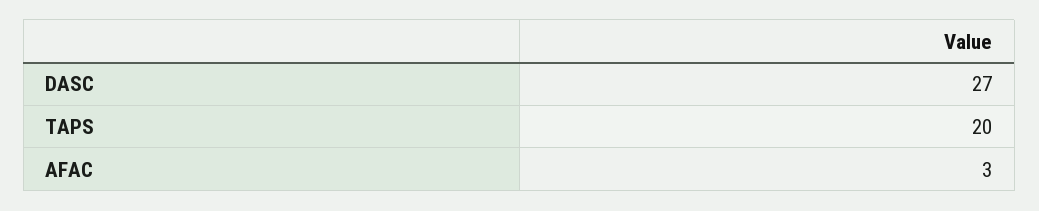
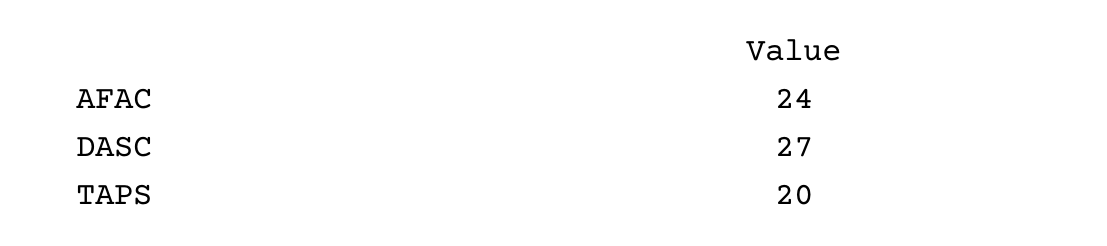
  {
    "DASC": 27,
    "TAPS": 20,
-   "AFAC": 3
+   "AFAC": 24
  }

